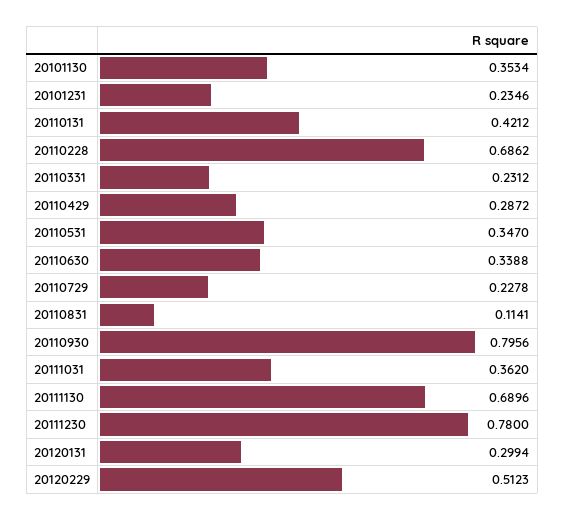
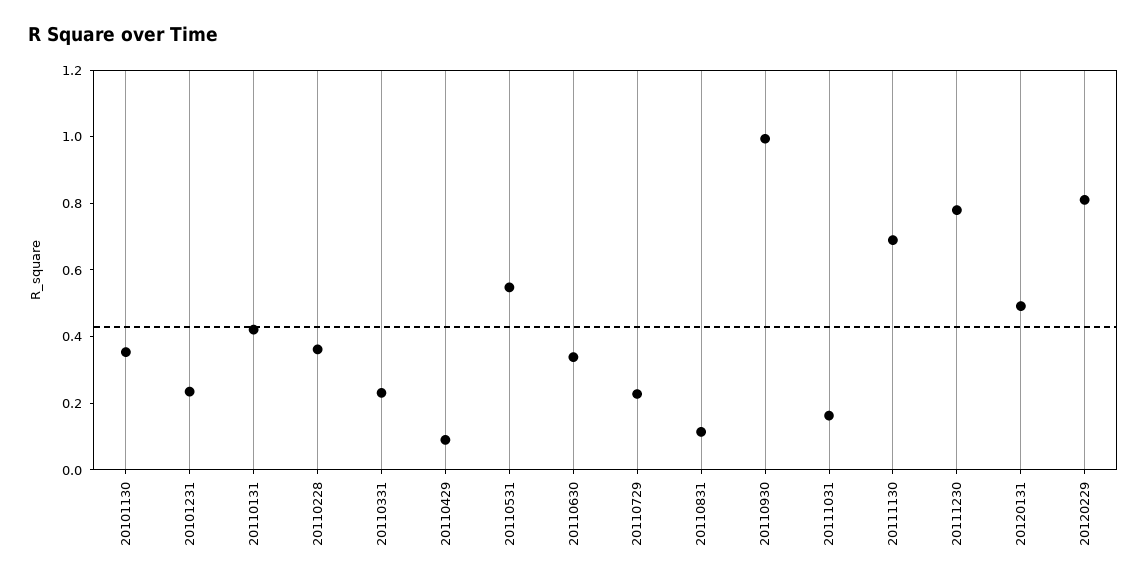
  {
    "20101130": 0.3534,
    "20101231": 0.2346,
    "20110131": 0.4212,
-   "20110228": 0.6862,
+   "20110228": 0.35,
    "20110331": 0.2312,
-   "20110429": 0.2872,
+   "20110429": 0.1,
-   "20110531": 0.347,
+   "20110531": 0.55,
    "20110630": 0.3388,
    "20110729": 0.2278,
    "20110831": 0.1141,
-   "20110930": 0.7956,
+   "20110930": 1,
-   "20111031": 0.362,
+   "20111031": 0.15,
    "20111130": 0.6896,
    "20111230": 0.78,
-   "20120131": 0.2994,
+   "20120131": 0.5,
-   "20120229": 0.5123
+   "20120229": 0.8
  }

